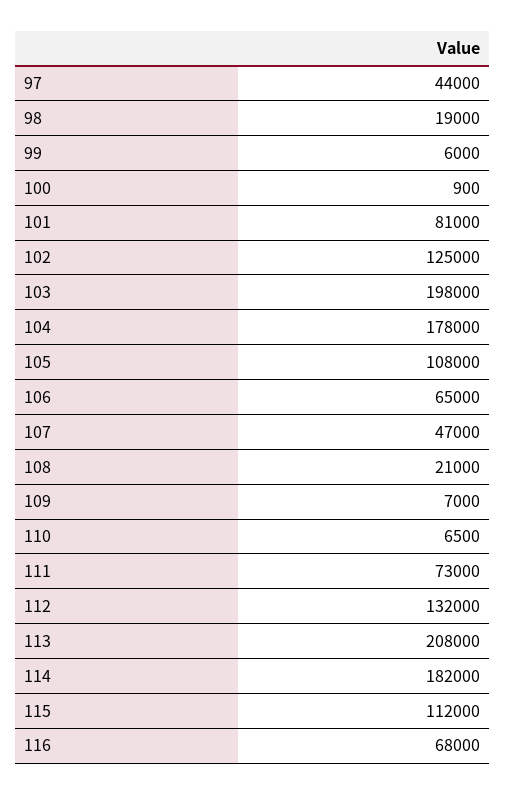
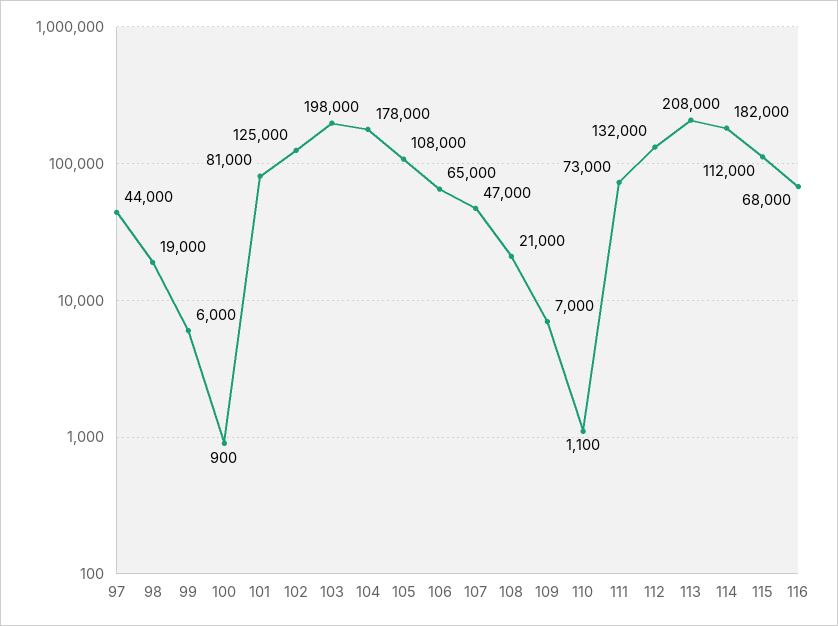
  {
    "97": 44000,
    "98": 19000,
    "99": 6000,
    "100": 900,
    "101": 81000,
    "102": 125000,
    "103": 198000,
    "104": 178000,
    "105": 108000,
    "106": 65000,
    "107": 47000,
    "108": 21000,
    "109": 7000,
-   "110": 6500,
+   "110": 1100,
    "111": 73000,
    "112": 132000,
    "113": 208000,
    "114": 182000,
    "115": 112000,
    "116": 68000
  }

